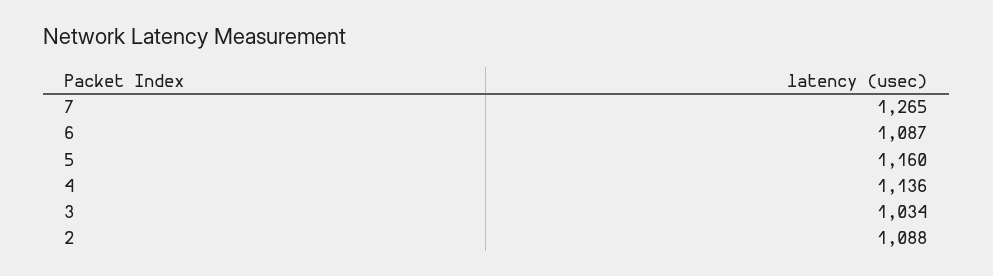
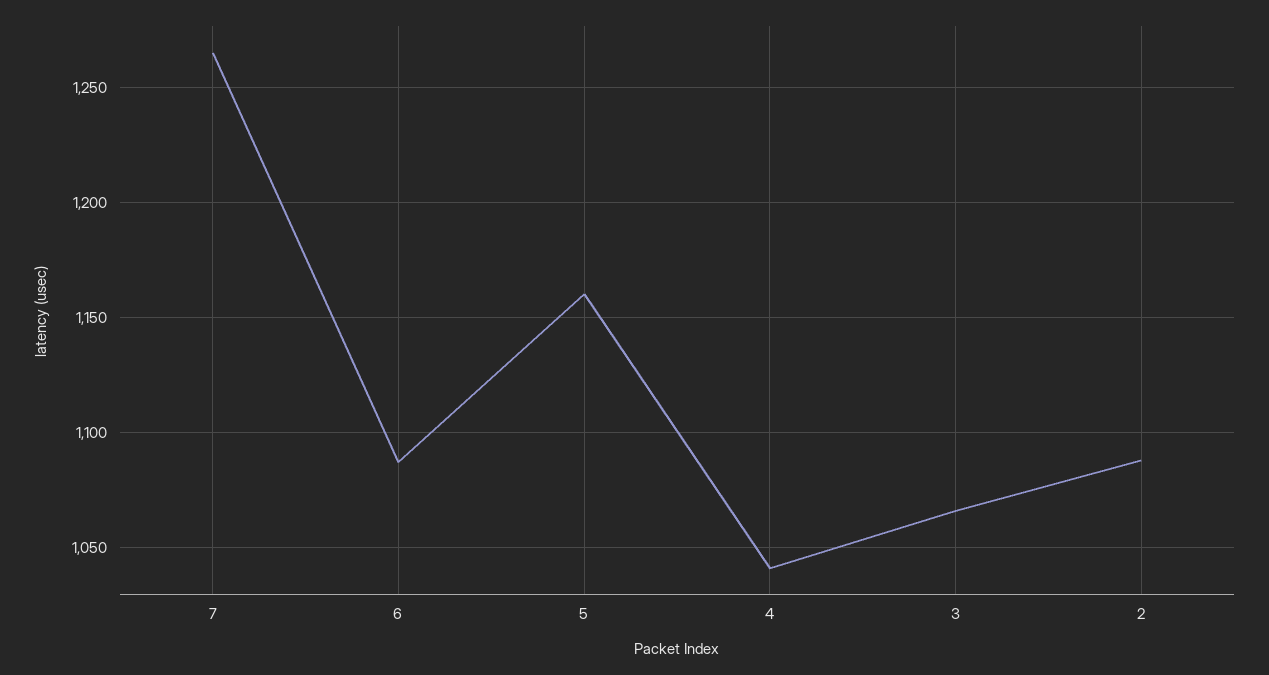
  {
    "7": 1265,
    "6": 1087,
    "5": 1160,
-   "4": 1136,
+   "4": 1040,
-   "3": 1034,
+   "3": 1065,
    "2": 1088
  }

